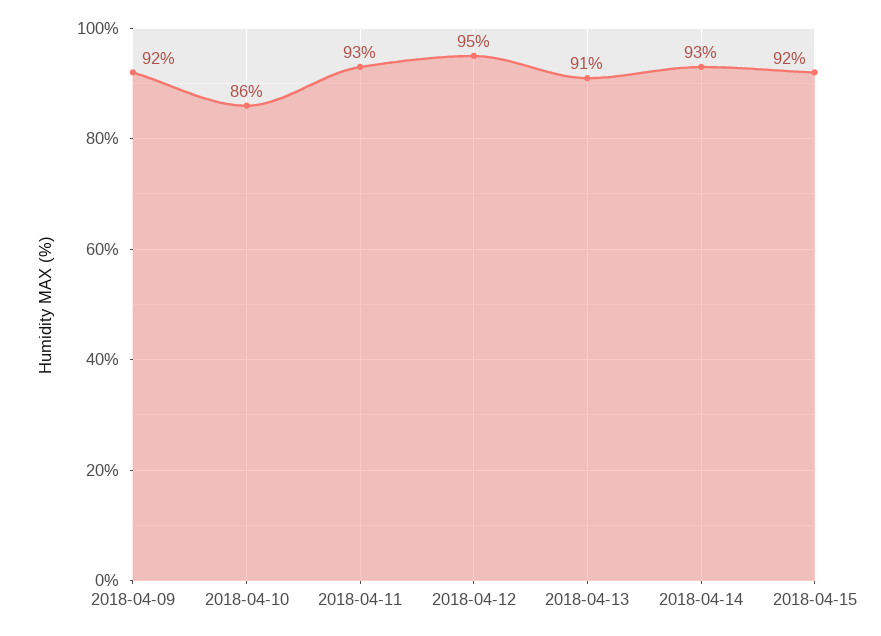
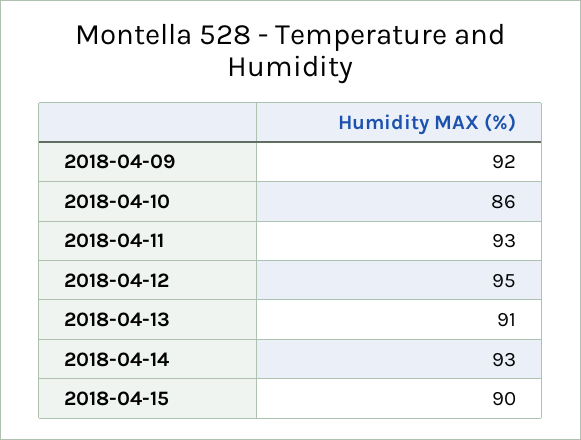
  {
    "2018-04-09": 92,
    "2018-04-10": 86,
    "2018-04-11": 93,
    "2018-04-12": 95,
    "2018-04-13": 91,
    "2018-04-14": 93,
-   "2018-04-15": 92
+   "2018-04-15": 90
  }

